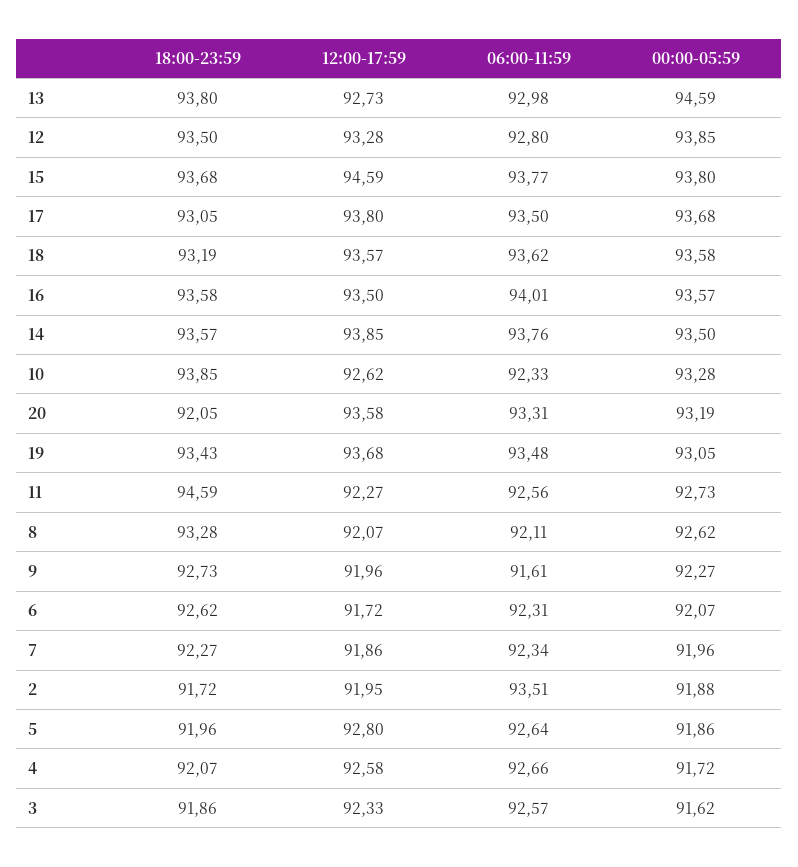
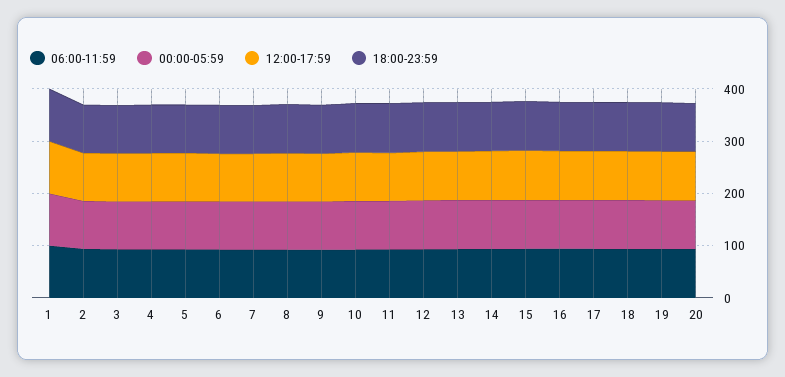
  {
    "18:00-23:59": {
      "13": 93.8,
      "12": 93.5,
      "15": 93.68,
      "17": 93.05,
      "18": 93.19,
      "16": 93.58,
      "14": 93.57,
      "10": 93.85,
      "20": 92.05,
      "19": 93.43,
      "11": 94.59,
      "8": 93.28,
      "9": 92.73,
      "6": 92.62,
      "7": 92.27,
      "2": 91.72,
      "5": 91.96,
      "4": 92.07,
-     "3": 91.86
+     "3": 91.86,
+     "1": 100
    },
    "12:00-17:59": {
      "13": 92.73,
      "12": 93.28,
      "15": 94.59,
      "17": 93.8,
      "18": 93.57,
      "16": 93.5,
      "14": 93.85,
      "10": 92.62,
      "20": 93.58,
      "19": 93.68,
      "11": 92.27,
      "8": 92.07,
      "9": 91.96,
      "6": 91.72,
      "7": 91.86,
      "2": 91.95,
      "5": 92.8,
      "4": 92.58,
-     "3": 92.33
+     "3": 92.33,
+     "1": 100
    },
    "06:00-11:59": {
      "13": 92.98,
      "12": 92.8,
      "15": 93.77,
      "17": 93.5,
      "18": 93.62,
      "16": 94.01,
      "14": 93.76,
      "10": 92.33,
      "20": 93.31,
      "19": 93.48,
      "11": 92.56,
      "8": 92.11,
      "9": 91.61,
      "6": 92.31,
      "7": 92.34,
      "2": 93.51,
      "5": 92.64,
      "4": 92.66,
-     "3": 92.57
+     "3": 92.57,
+     "1": 100
    },
    "00:00-05:59": {
      "13": 94.59,
      "12": 93.85,
      "15": 93.8,
      "17": 93.68,
      "18": 93.58,
      "16": 93.57,
      "14": 93.5,
      "10": 93.28,
      "20": 93.19,
      "19": 93.05,
      "11": 92.73,
      "8": 92.62,
      "9": 92.27,
      "6": 92.07,
      "7": 91.96,
      "2": 91.88,
      "5": 91.86,
      "4": 91.72,
-     "3": 91.62
+     "3": 91.62,
+     "1": 100
    }
  }

